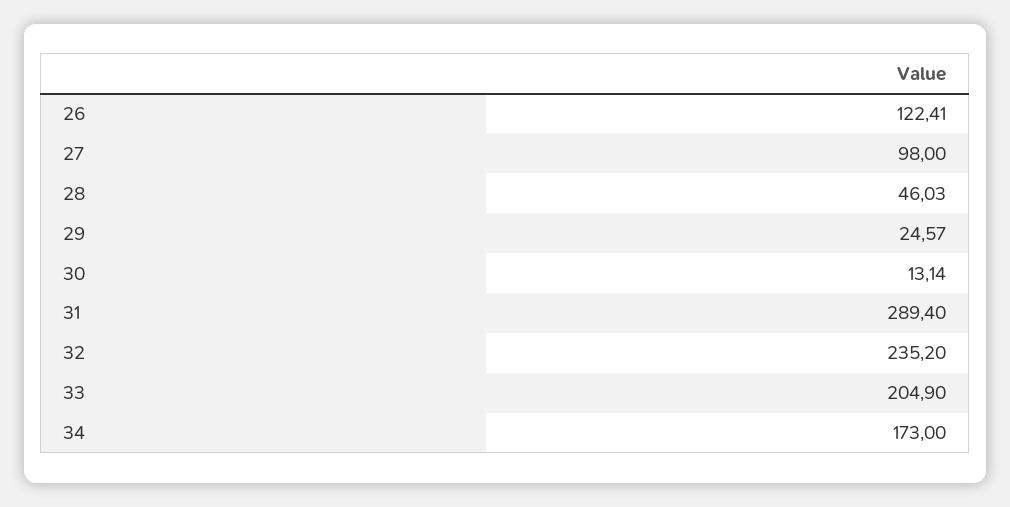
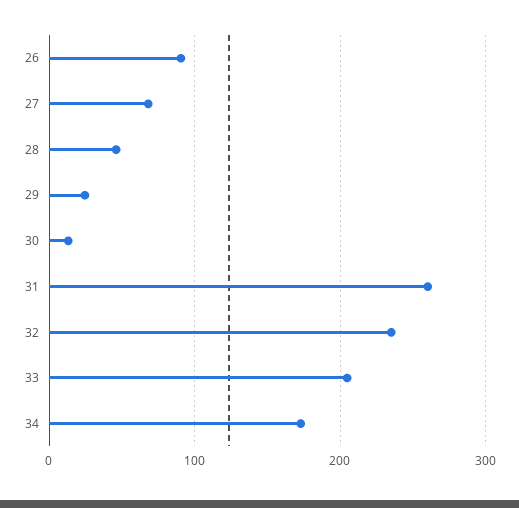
  {
-   "26": 122.41,
+   "26": 90,
-   "27": 98,
+   "27": 70,
    "28": 46.03,
    "29": 24.57,
    "30": 13.14,
-   "31": 289.4,
+   "31": 260,
    "32": 235.2,
    "33": 204.9,
    "34": 173
  }

